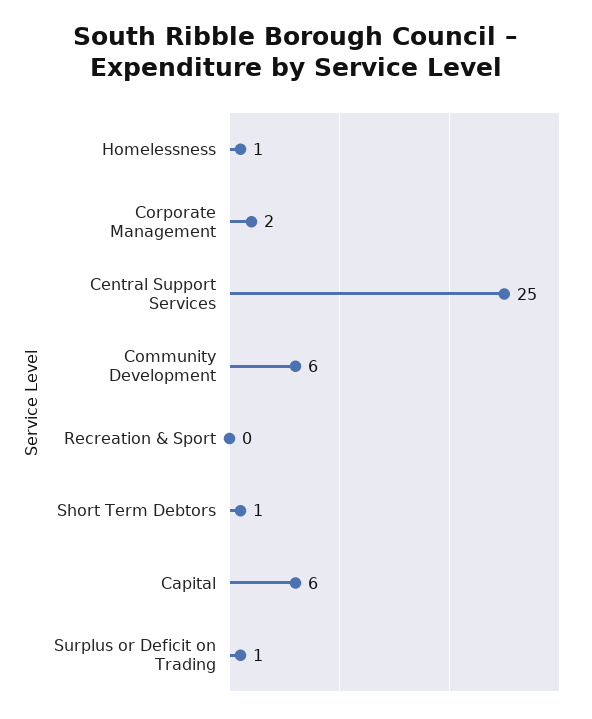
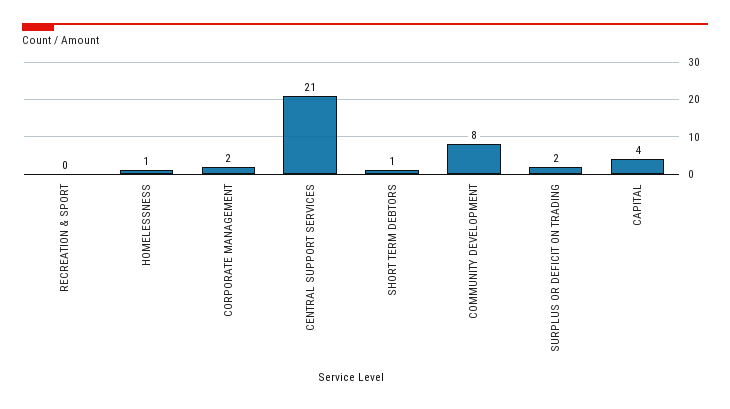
  {
    "Homelessness": 1,
    "Corporate Management": 2,
-   "Central Support Services": 25,
+   "Central Support Services": 21,
-   "Community Development": 6,
+   "Community Development": 8,
    "Recreation & Sport": 0,
    "Short Term Debtors": 1,
-   "Capital": 6,
+   "Capital": 4,
-   "Surplus or Deficit on Trading": 1
+   "Surplus or Deficit on Trading": 2
  }

